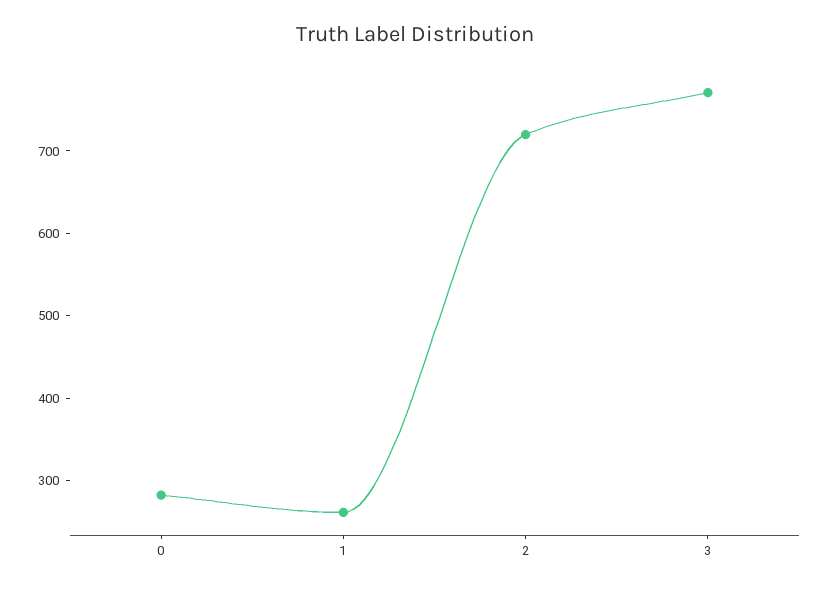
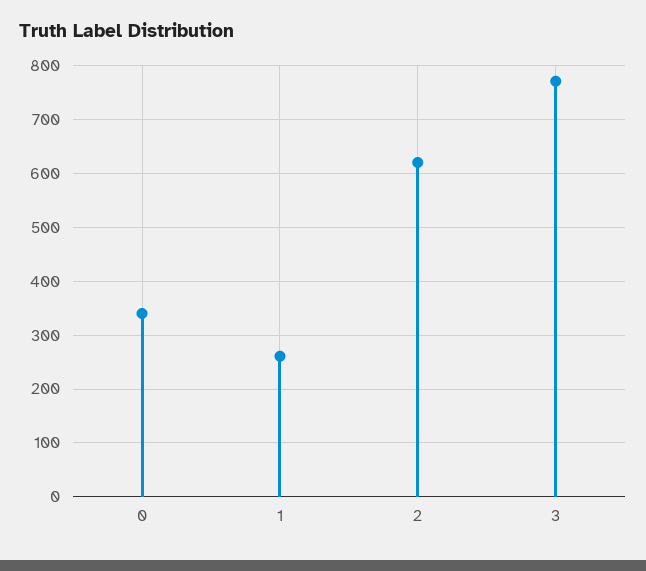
  {
-   "0": 280,
+   "0": 340,
    "1": 260,
-   "2": 720,
+   "2": 620,
    "3": 780
  }

